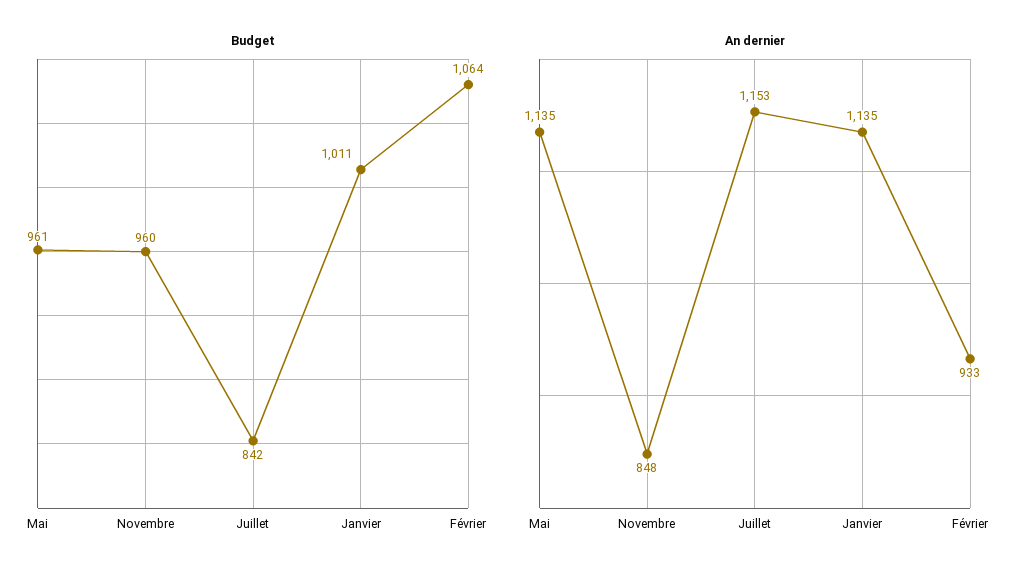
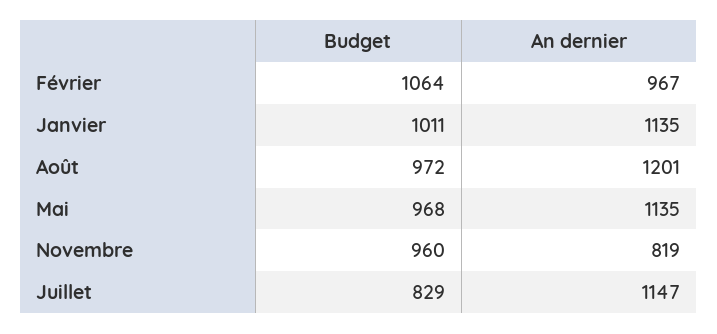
  {
    "Budget": {
-     "Mai": 961,
+     "Mai": 968,
      "Novembre": 960,
-     "Juillet": 842,
+     "Juillet": 829,
      "Janvier": 1011,
-     "Février": 1064
+     "Février": 1064,
+     "Août": 972
    },
    "An dernier": {
      "Mai": 1135,
-     "Novembre": 848,
+     "Novembre": 819,
-     "Juillet": 1153,
+     "Juillet": 1147,
      "Janvier": 1135,
-     "Février": 933
+     "Février": 967,
+     "Août": 1201
    }
  }

